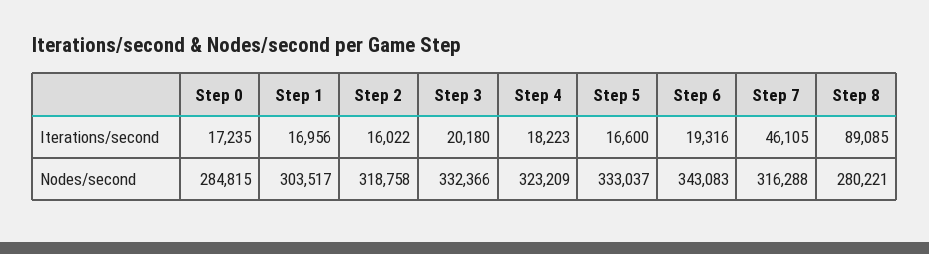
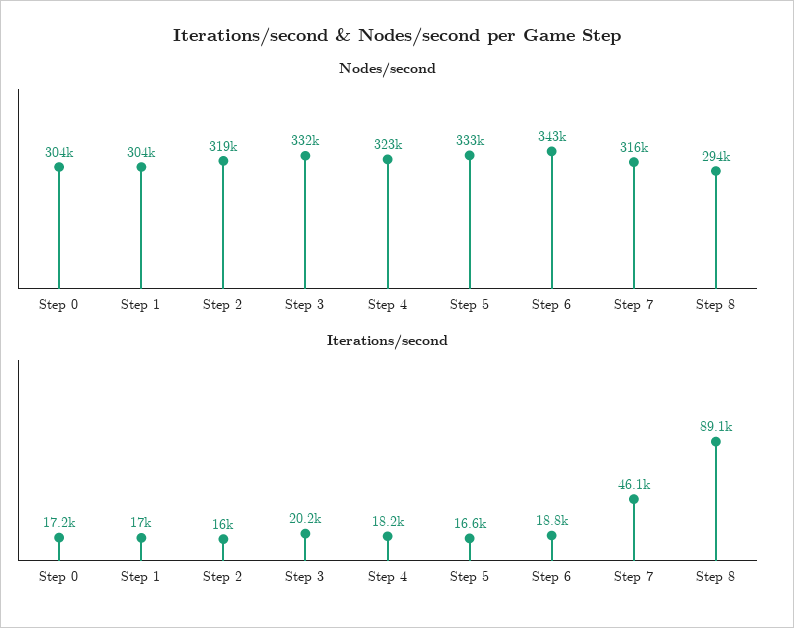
  {
    "Iterations/second": {
      "Step 0": 17235,
      "Step 1": 16956,
      "Step 2": 16022,
      "Step 3": 20180,
      "Step 4": 18223,
      "Step 5": 16600,
-     "Step 6": 19316,
+     "Step 6": 18800,
      "Step 7": 46105,
      "Step 8": 89085
    },
    "Nodes/second": {
-     "Step 0": 284815,
+     "Step 0": 304000,
      "Step 1": 303517,
      "Step 2": 318758,
      "Step 3": 332366,
      "Step 4": 323209,
      "Step 5": 333037,
      "Step 6": 343083,
      "Step 7": 316288,
-     "Step 8": 280221
+     "Step 8": 294000
    }
  }

